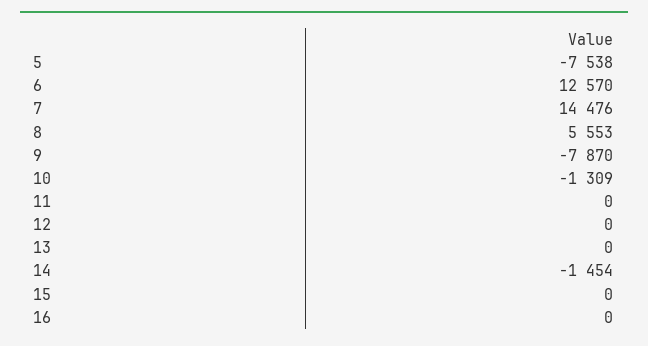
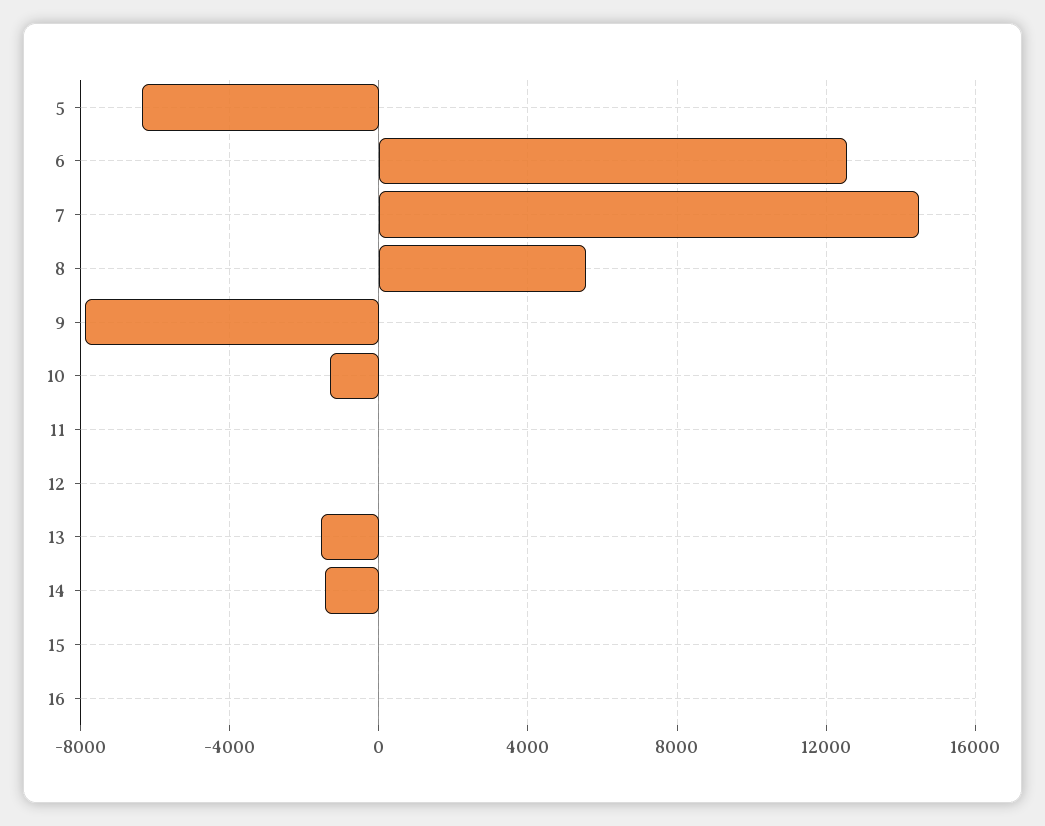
  {
-   "5": -7538,
+   "5": -6500,
    "6": 12570,
    "7": 14476,
    "8": 5553,
    "9": -7870,
    "10": -1309,
    "11": 0,
    "12": 0,
-   "13": 0,
+   "13": -1500,
    "14": -1454,
    "15": 0,
    "16": 0
  }

